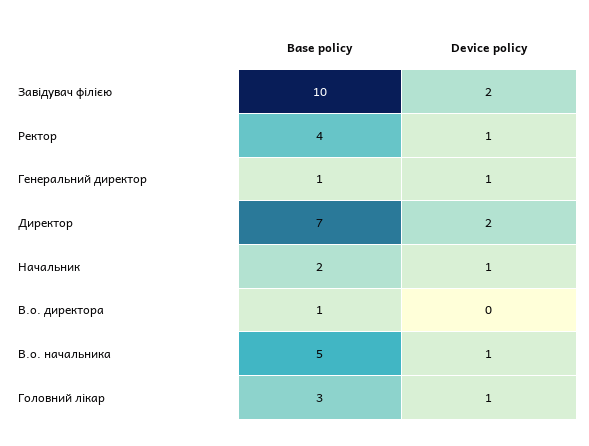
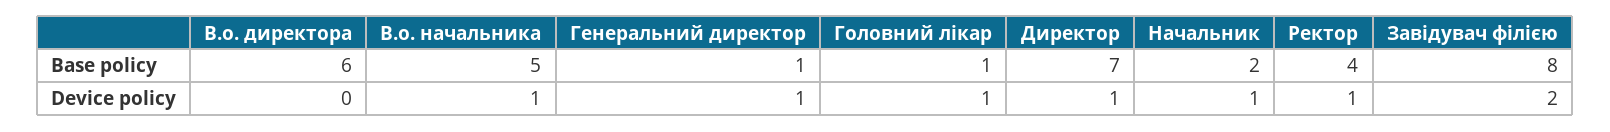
  {
    "Base policy": {
-     "Завідувач філією": 10,
+     "Завідувач філією": 8,
      "Ректор": 4,
      "Генеральний директор": 1,
      "Директор": 7,
      "Начальник": 2,
-     "В.о. директора": 1,
+     "В.о. директора": 6,
      "В.о. начальника": 5,
-     "Головний лікар": 3
+     "Головний лікар": 1
    },
    "Device policy": {
      "Завідувач філією": 2,
      "Ректор": 1,
      "Генеральний директор": 1,
-     "Директор": 2,
+     "Директор": 1,
      "Начальник": 1,
      "В.о. директора": 0,
      "В.о. начальника": 1,
      "Головний лікар": 1
    }
  }

